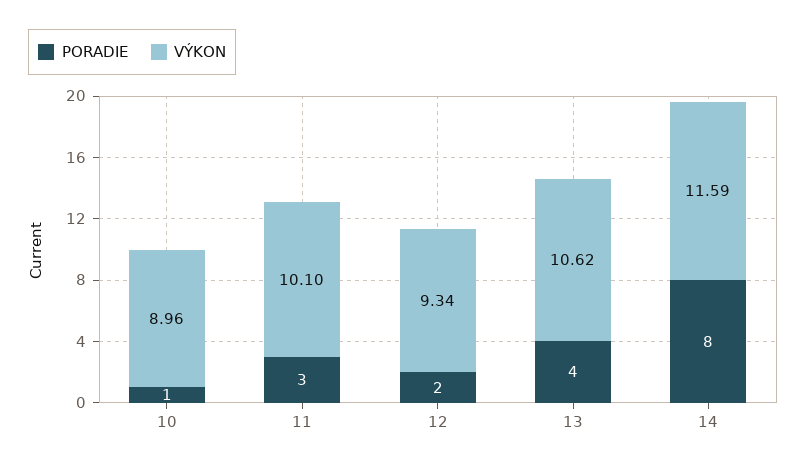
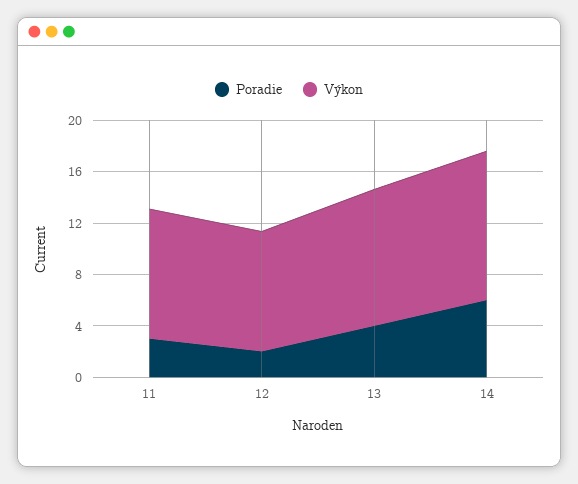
  {
    "PORADIE": {
-     "10": 1,
      "11": 3,
      "12": 2,
      "13": 4,
-     "14": 8
+     "14": 6
    },
    "VÝKON": {
-     "10": 8.96,
      "11": 10.1,
      "12": 9.34,
      "13": 10.62,
      "14": 11.59
    }
  }

